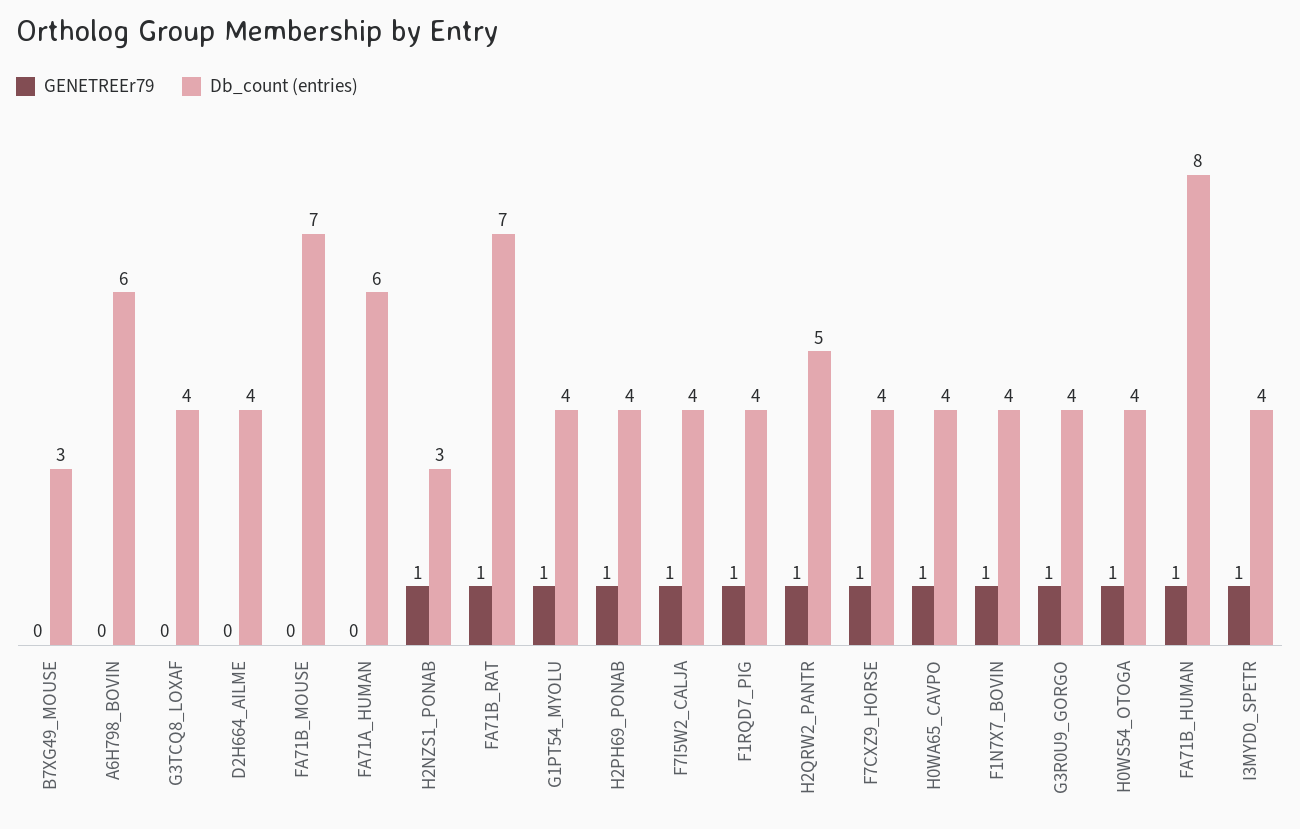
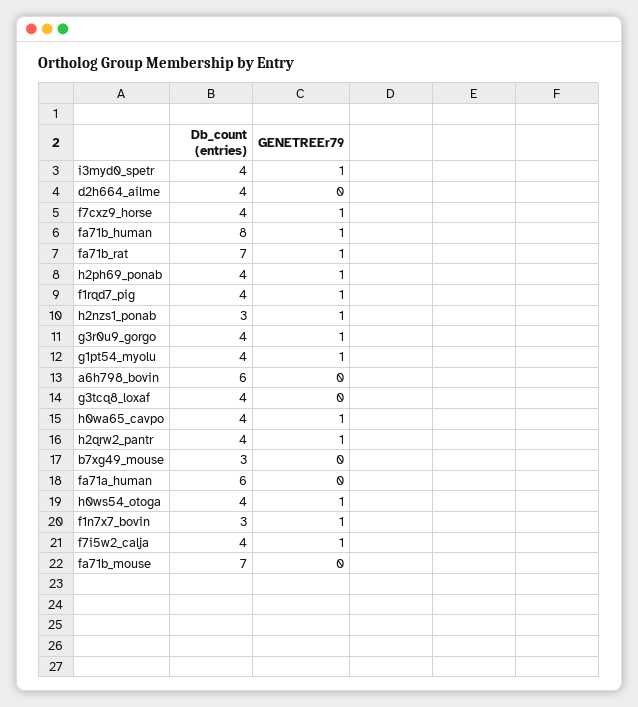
  {
    "GENETREEr79": {
      "B7XG49_MOUSE": 0,
      "A6H798_BOVIN": 0,
      "G3TCQ8_LOXAF": 0,
      "D2H664_AILME": 0,
      "FA71B_MOUSE": 0,
      "FA71A_HUMAN": 0,
      "H2NZS1_PONAB": 1,
      "FA71B_RAT": 1,
      "G1PT54_MYOLU": 1,
      "H2PH69_PONAB": 1,
      "F7I5W2_CALJA": 1,
      "F1RQD7_PIG": 1,
      "H2QRW2_PANTR": 1,
      "F7CXZ9_HORSE": 1,
      "H0WA65_CAVPO": 1,
      "F1N7X7_BOVIN": 1,
      "G3R0U9_GORGO": 1,
      "H0WS54_OTOGA": 1,
      "FA71B_HUMAN": 1,
      "I3MYD0_SPETR": 1
    },
    "Db_count (entries)": {
      "B7XG49_MOUSE": 3,
      "A6H798_BOVIN": 6,
      "G3TCQ8_LOXAF": 4,
      "D2H664_AILME": 4,
      "FA71B_MOUSE": 7,
      "FA71A_HUMAN": 6,
      "H2NZS1_PONAB": 3,
      "FA71B_RAT": 7,
      "G1PT54_MYOLU": 4,
      "H2PH69_PONAB": 4,
      "F7I5W2_CALJA": 4,
      "F1RQD7_PIG": 4,
-     "H2QRW2_PANTR": 5,
+     "H2QRW2_PANTR": 4,
      "F7CXZ9_HORSE": 4,
      "H0WA65_CAVPO": 4,
-     "F1N7X7_BOVIN": 4,
+     "F1N7X7_BOVIN": 3,
      "G3R0U9_GORGO": 4,
      "H0WS54_OTOGA": 4,
      "FA71B_HUMAN": 8,
      "I3MYD0_SPETR": 4
    }
  }

